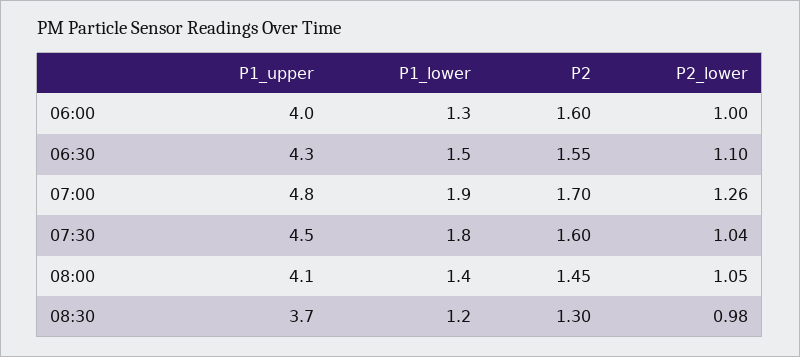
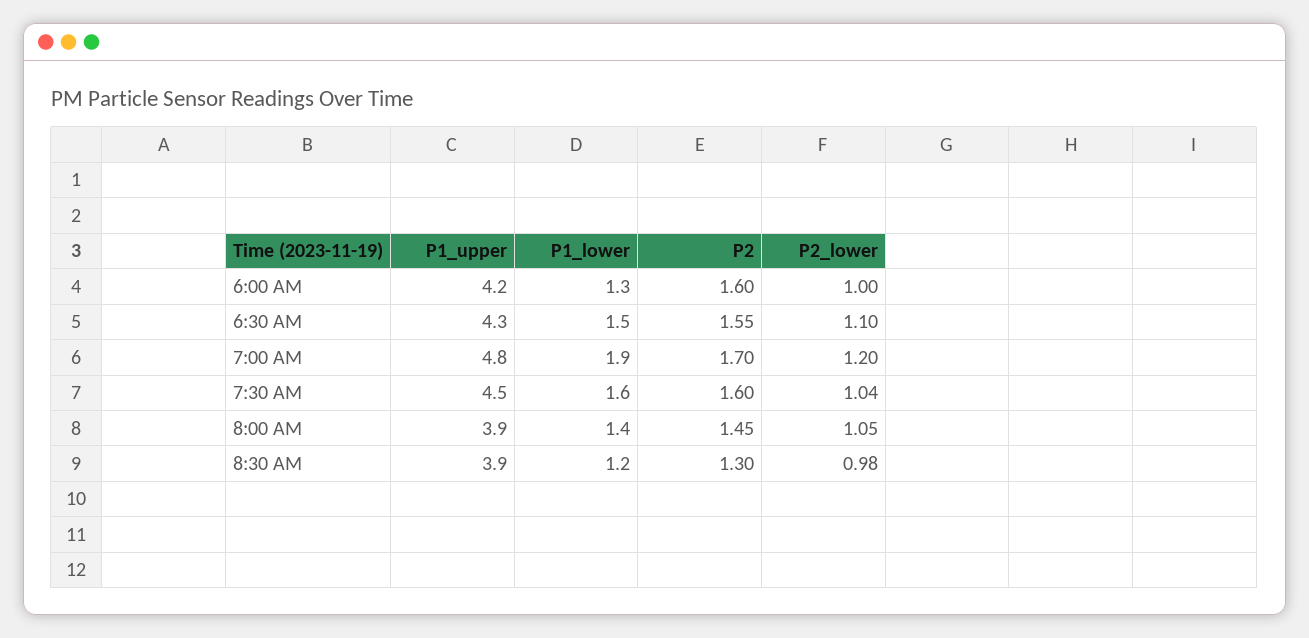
  {
    "P1_upper": {
-     "06:00": 4,
+     "06:00": 4.2,
      "06:30": 4.3,
      "07:00": 4.8,
      "07:30": 4.5,
-     "08:00": 4.1,
+     "08:00": 3.9,
-     "08:30": 3.7
+     "08:30": 3.9
    },
    "P1_lower": {
      "06:00": 1.3,
      "06:30": 1.5,
      "07:00": 1.9,
-     "07:30": 1.8,
+     "07:30": 1.6,
      "08:00": 1.4,
      "08:30": 1.2
    },
    "P2": {
      "06:00": 1.6,
      "06:30": 1.55,
      "07:00": 1.7,
      "07:30": 1.6,
      "08:00": 1.45,
      "08:30": 1.3
    },
    "P2_lower": {
      "06:00": 1,
      "06:30": 1.1,
-     "07:00": 1.26,
+     "07:00": 1.2,
      "07:30": 1.04,
      "08:00": 1.05,
      "08:30": 0.98
    }
  }

